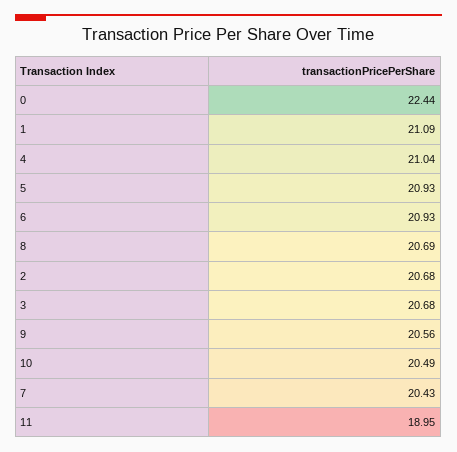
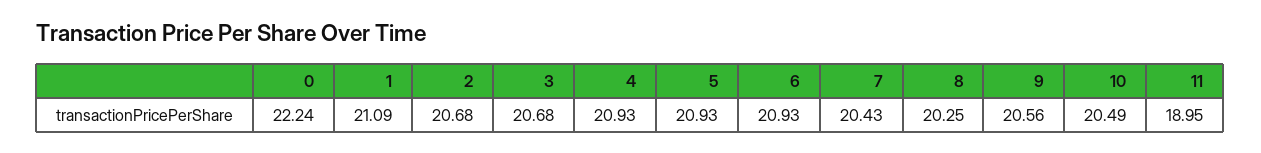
  {
-   "0": 22.44,
+   "0": 22.24,
    "1": 21.09,
-   "4": 21.04,
+   "4": 20.93,
    "5": 20.93,
    "6": 20.93,
-   "8": 20.69,
+   "8": 20.25,
    "2": 20.68,
    "3": 20.68,
    "9": 20.56,
    "10": 20.49,
    "7": 20.43,
    "11": 18.95
  }

